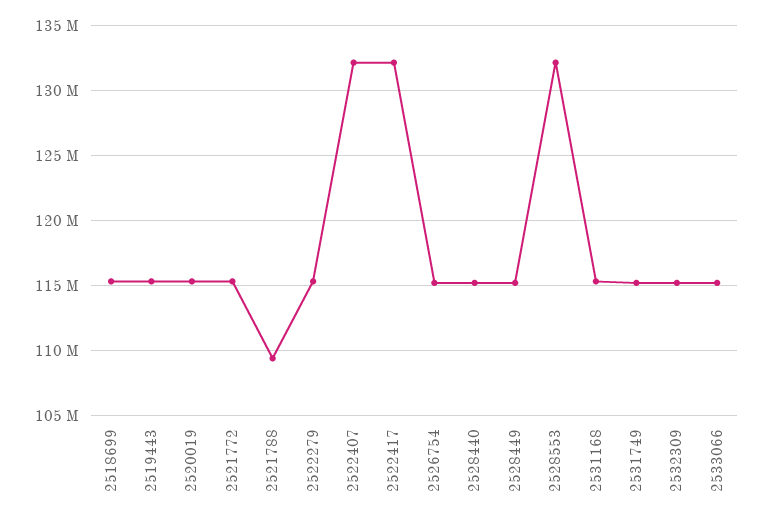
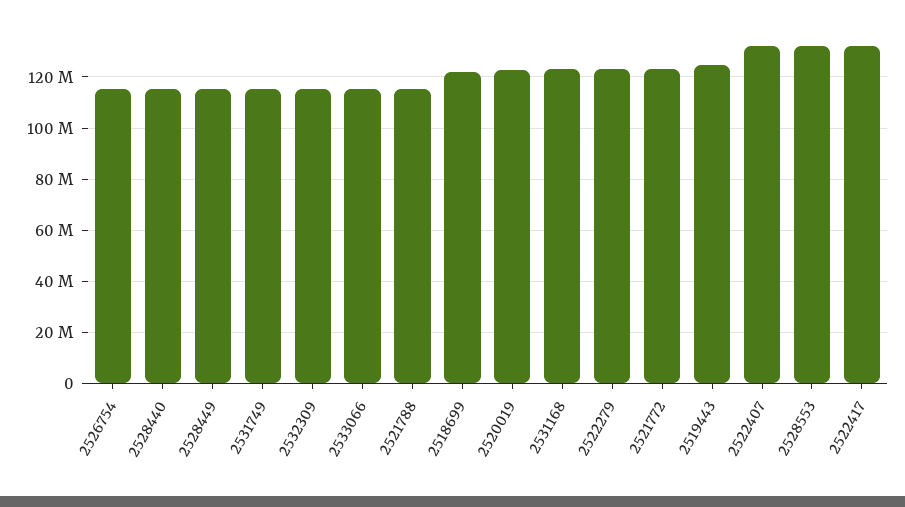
  {
-   "2518699": 115500000,
+   "2518699": 122500000,
-   "2519443": 115500000,
+   "2519443": 125000000,
-   "2520019": 115500000,
+   "2520019": 122500000,
-   "2521772": 115500000,
+   "2521772": 122500000,
-   "2521788": 109500000,
+   "2521788": 115000000,
-   "2522279": 115500000,
+   "2522279": 122500000,
    "2522407": 132000000,
    "2522417": 132000000,
    "2526754": 115000000,
    "2528440": 115000000,
    "2528449": 115000000,
    "2528553": 132000000,
-   "2531168": 115500000,
+   "2531168": 122500000,
    "2531749": 115000000,
    "2532309": 115000000,
    "2533066": 115000000
  }

